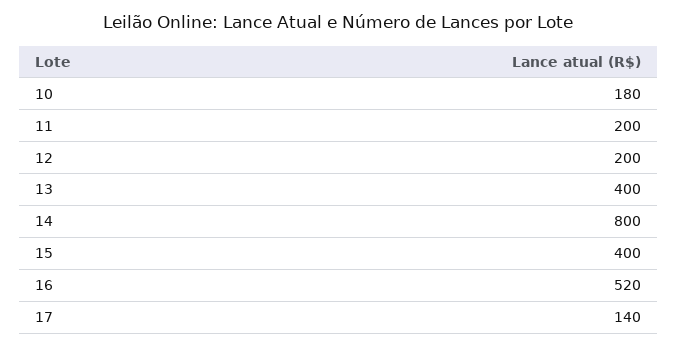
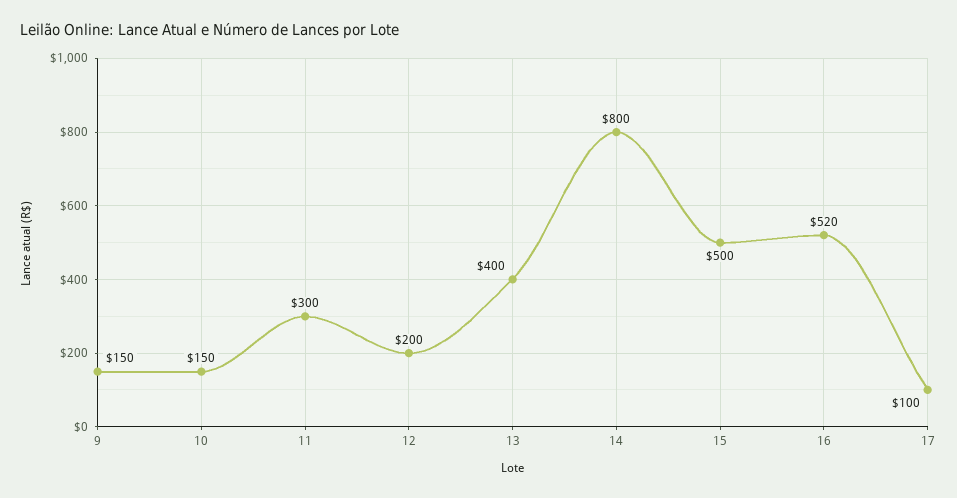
  {
-   "10": 180,
+   "10": 150,
-   "11": 200,
+   "11": 300,
    "12": 200,
    "13": 400,
    "14": 800,
-   "15": 400,
+   "15": 500,
    "16": 520,
-   "17": 140
+   "17": 100,
+   "9": 150
  }

